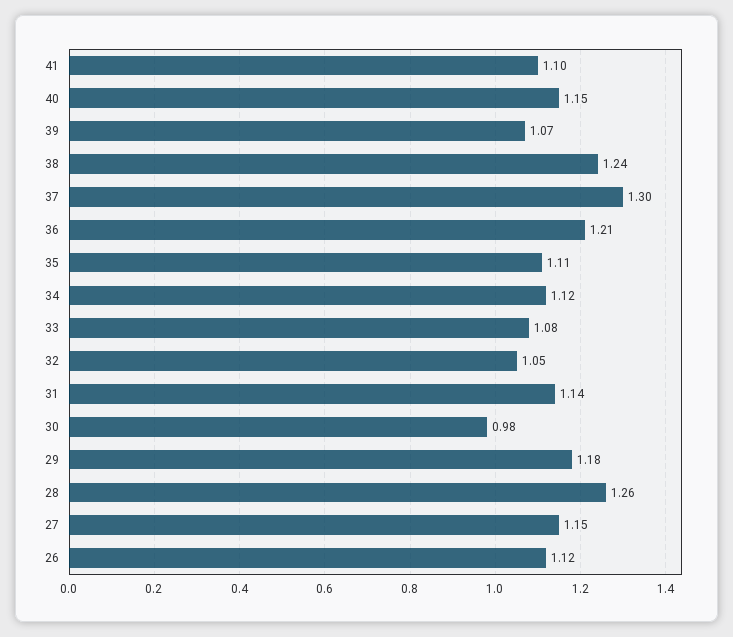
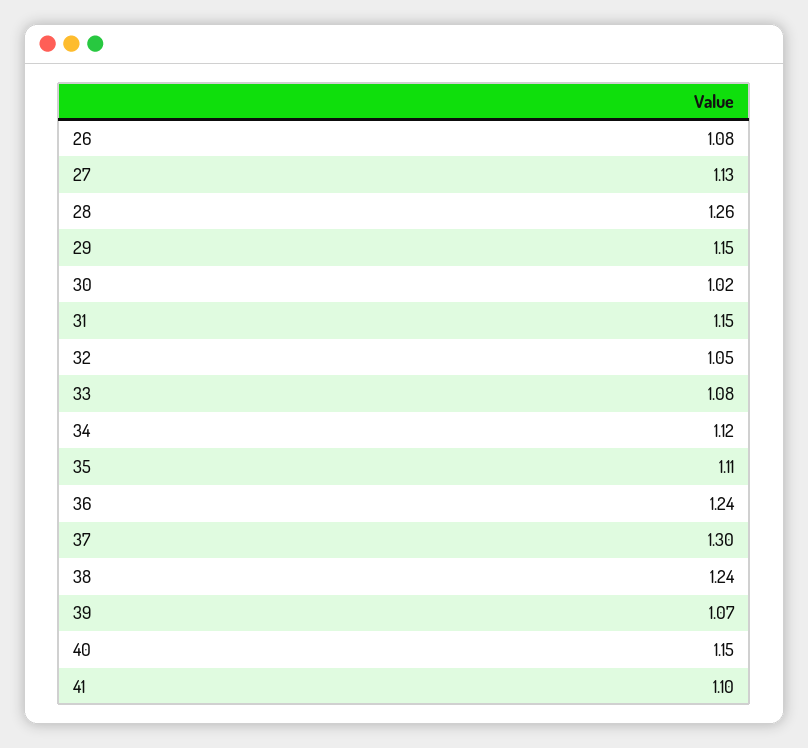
  {
    "41": 1.1,
    "40": 1.15,
    "39": 1.07,
    "38": 1.24,
    "37": 1.3,
-   "36": 1.21,
+   "36": 1.24,
    "35": 1.11,
    "34": 1.12,
    "33": 1.08,
    "32": 1.05,
-   "31": 1.14,
+   "31": 1.15,
-   "30": 0.98,
+   "30": 1.02,
-   "29": 1.18,
+   "29": 1.15,
    "28": 1.26,
-   "27": 1.15,
+   "27": 1.13,
-   "26": 1.12
+   "26": 1.08
  }

